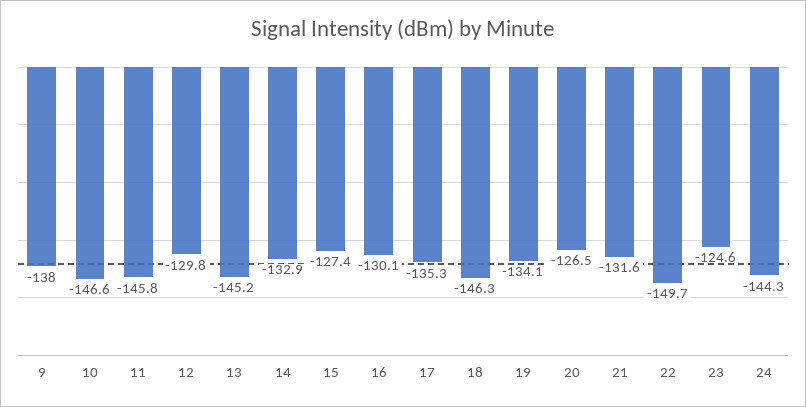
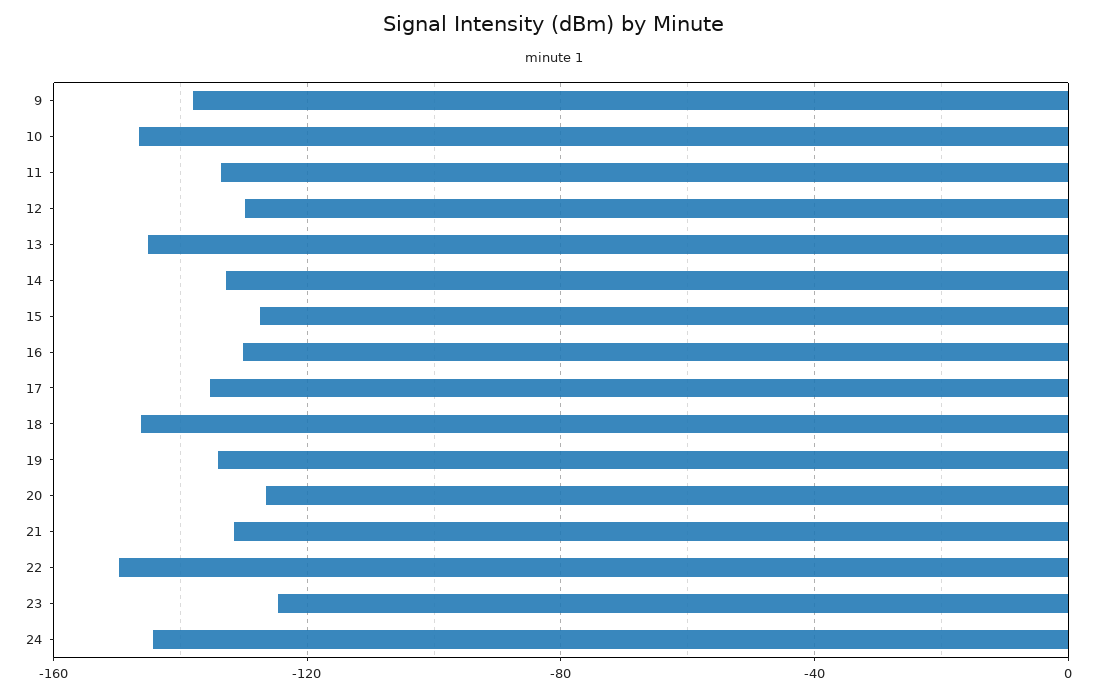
  {
    "9": -138,
    "10": -146.6,
-   "11": -145.8,
+   "11": -135,
    "12": -129.8,
    "13": -145.2,
    "14": -132.9,
    "15": -127.4,
    "16": -130.1,
    "17": -135.3,
    "18": -146.3,
    "19": -134.1,
    "20": -126.5,
    "21": -131.6,
    "22": -149.7,
    "23": -124.6,
    "24": -144.3
  }

